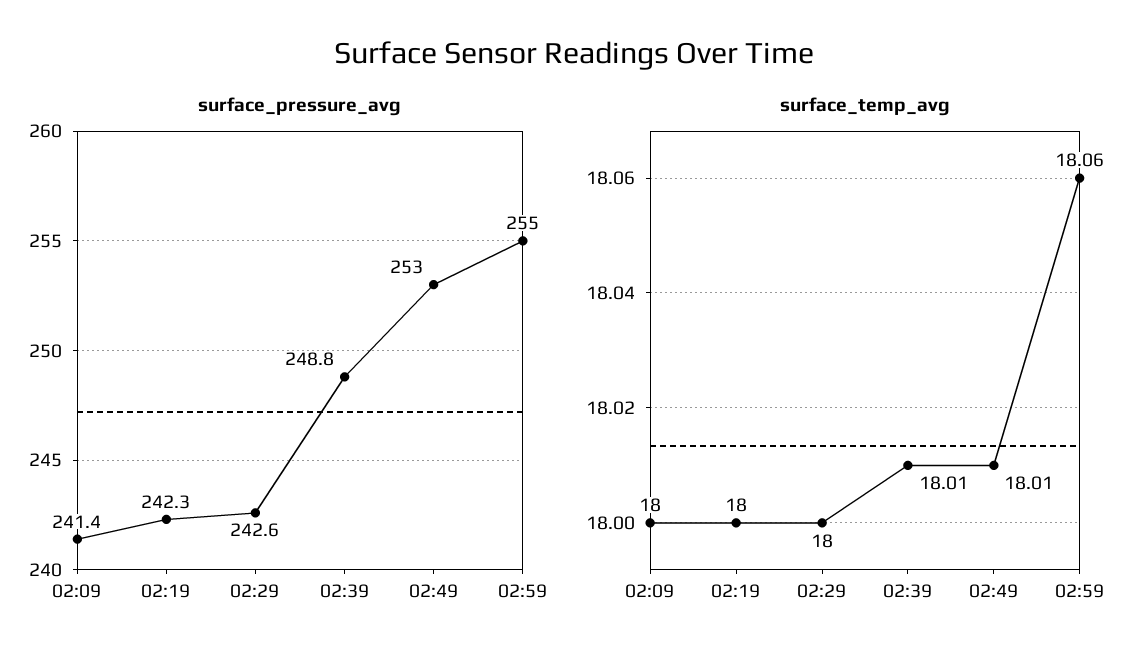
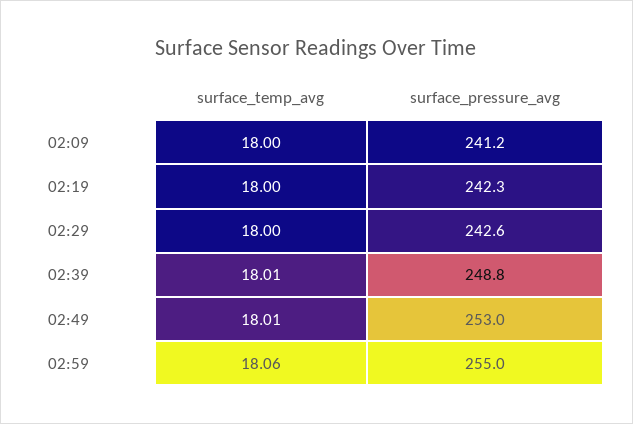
  {
    "surface_pressure_avg": {
-     "02:09": 241.4,
+     "02:09": 241.2,
      "02:19": 242.3,
      "02:29": 242.6,
      "02:39": 248.8,
      "02:49": 253,
      "02:59": 255
    },
    "surface_temp_avg": {
      "02:09": 18,
      "02:19": 18,
      "02:29": 18,
      "02:39": 18.01,
      "02:49": 18.01,
      "02:59": 18.06
    }
  }

